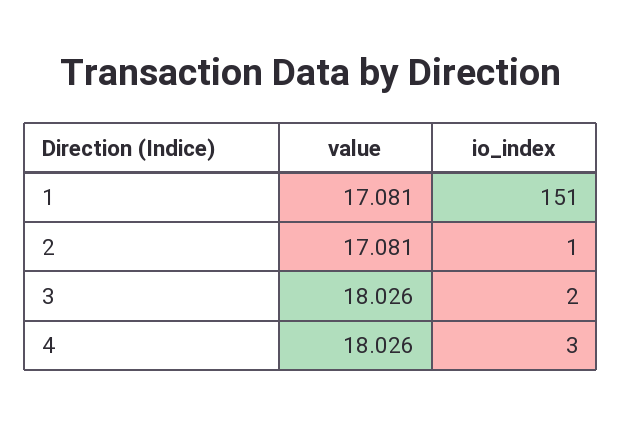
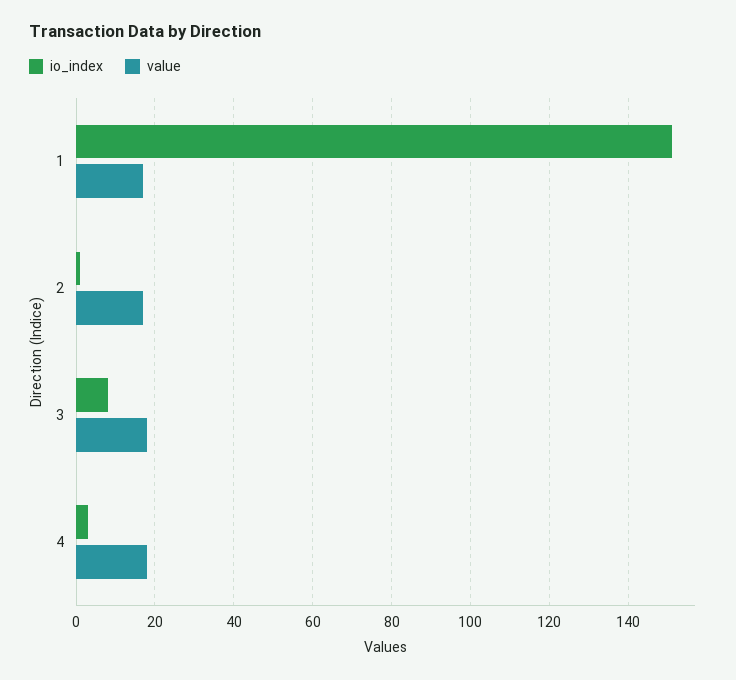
  {
    "value": {
      "1": 17.081,
      "2": 17.081,
      "3": 18.026,
      "4": 18.026
    },
    "io_index": {
      "1": 151,
      "2": 1,
-     "3": 2,
+     "3": 8,
      "4": 3
    }
  }

